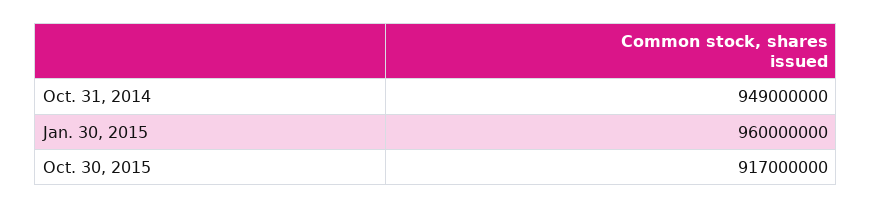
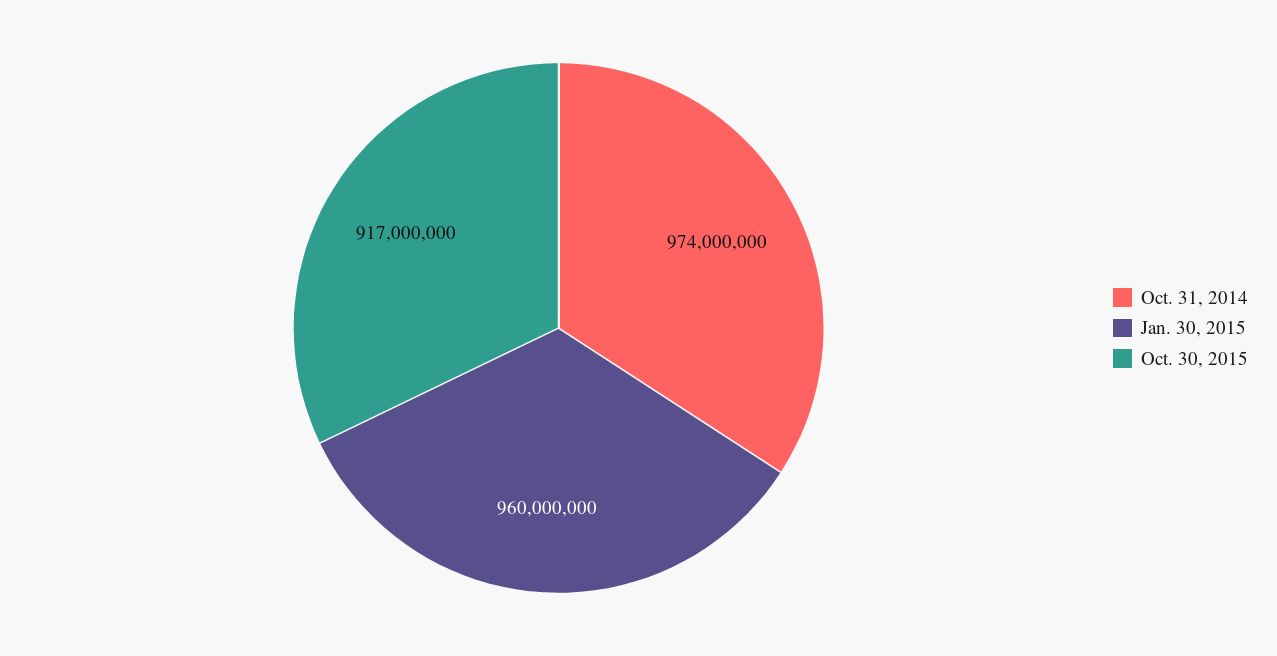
  {
-   "Oct. 31, 2014": 949000000,
+   "Oct. 31, 2014": 974000000,
    "Jan. 30, 2015": 960000000,
    "Oct. 30, 2015": 917000000
  }

